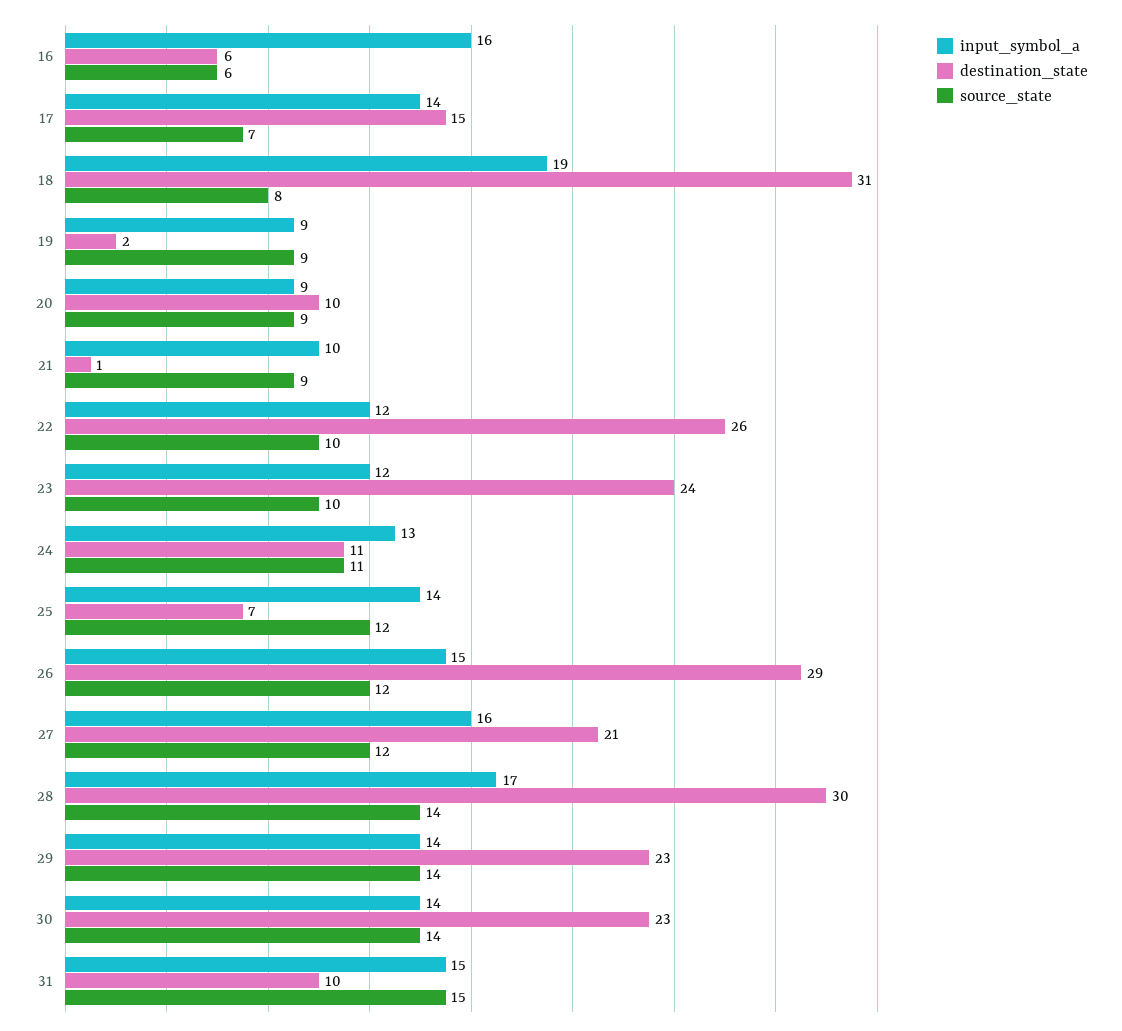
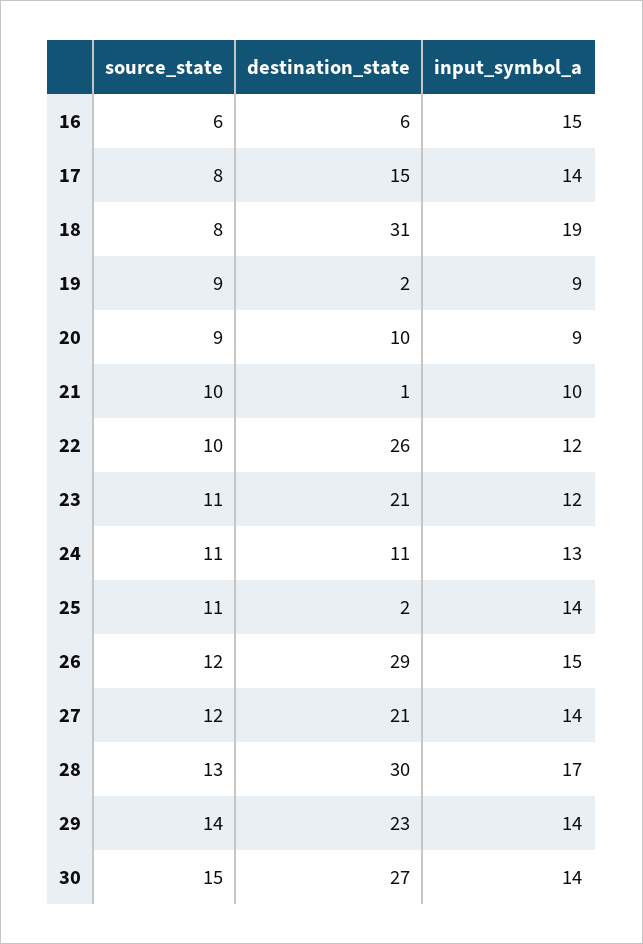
  {
    "input_symbol_a": {
-     "16": 16,
+     "16": 15,
      "17": 14,
      "18": 19,
      "19": 9,
      "20": 9,
      "21": 10,
      "22": 12,
      "23": 12,
      "24": 13,
      "25": 14,
      "26": 15,
-     "27": 16,
+     "27": 14,
      "28": 17,
      "29": 14,
-     "30": 14,
+     "30": 14
-     "31": 15
    },
    "destination_state": {
      "16": 6,
      "17": 15,
      "18": 31,
      "19": 2,
      "20": 10,
      "21": 1,
      "22": 26,
-     "23": 24,
+     "23": 21,
      "24": 11,
-     "25": 7,
+     "25": 2,
      "26": 29,
      "27": 21,
      "28": 30,
      "29": 23,
-     "30": 23,
+     "30": 27
-     "31": 10
    },
    "source_state": {
      "16": 6,
-     "17": 7,
+     "17": 8,
      "18": 8,
      "19": 9,
      "20": 9,
-     "21": 9,
+     "21": 10,
      "22": 10,
-     "23": 10,
+     "23": 11,
      "24": 11,
-     "25": 12,
+     "25": 11,
      "26": 12,
      "27": 12,
-     "28": 14,
+     "28": 13,
      "29": 14,
-     "30": 14,
+     "30": 15
-     "31": 15
    }
  }

